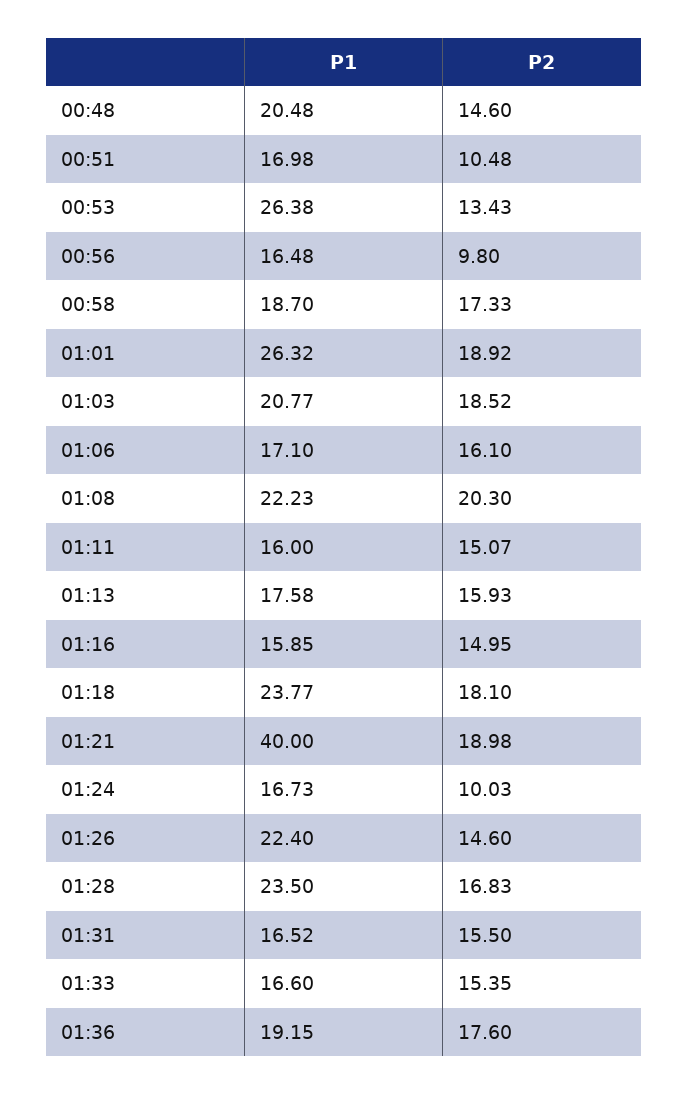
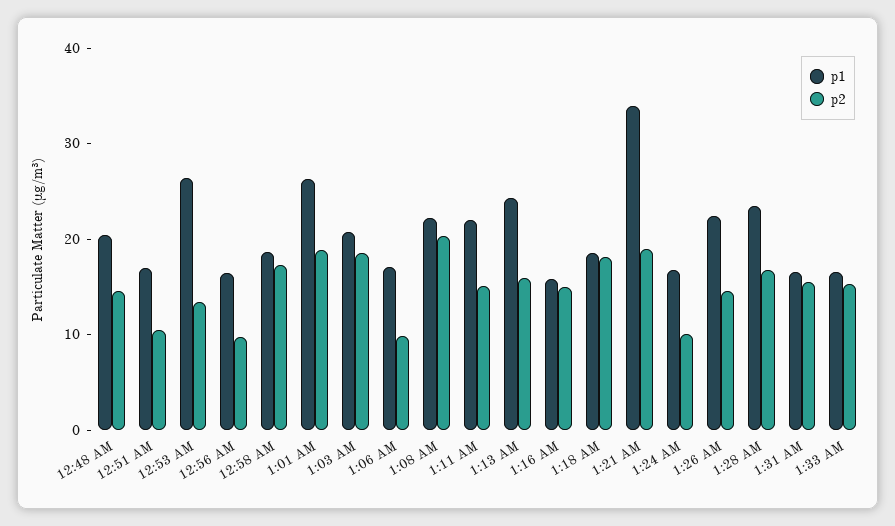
  {
    "P1": {
      "00:48": 20.48,
      "00:51": 16.98,
      "00:53": 26.38,
      "00:56": 16.48,
      "00:58": 18.7,
      "01:01": 26.32,
      "01:03": 20.77,
      "01:06": 17.1,
      "01:08": 22.23,
-     "01:11": 16,
+     "01:11": 22,
-     "01:13": 17.58,
+     "01:13": 24,
      "01:16": 15.85,
-     "01:18": 23.77,
+     "01:18": 18,
-     "01:21": 40,
+     "01:21": 34,
      "01:24": 16.73,
      "01:26": 22.4,
      "01:28": 23.5,
      "01:31": 16.52,
-     "01:33": 16.6,
+     "01:33": 16.6
-     "01:36": 19.15
    },
    "P2": {
      "00:48": 14.6,
      "00:51": 10.48,
      "00:53": 13.43,
      "00:56": 9.8,
      "00:58": 17.33,
      "01:01": 18.92,
      "01:03": 18.52,
-     "01:06": 16.1,
+     "01:06": 10,
      "01:08": 20.3,
      "01:11": 15.07,
      "01:13": 15.93,
      "01:16": 14.95,
      "01:18": 18.1,
      "01:21": 18.98,
      "01:24": 10.03,
      "01:26": 14.6,
      "01:28": 16.83,
      "01:31": 15.5,
-     "01:33": 15.35,
+     "01:33": 15.35
-     "01:36": 17.6
    }
  }

